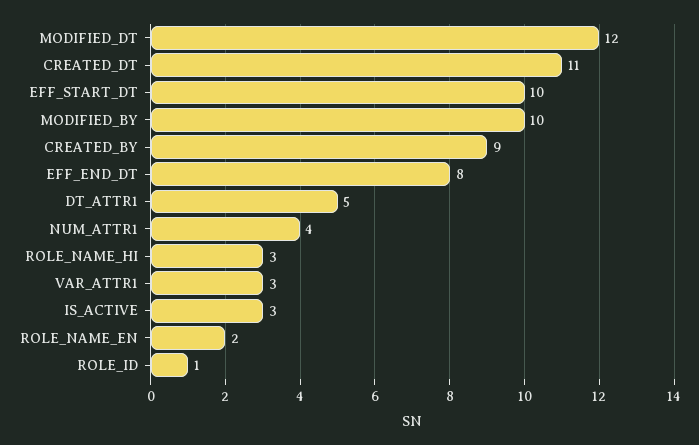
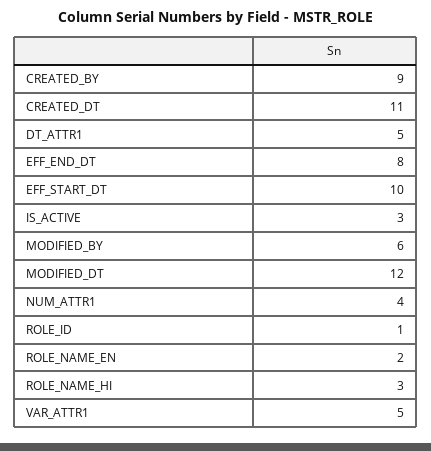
  {
    "MODIFIED_DT": 12,
    "CREATED_DT": 11,
    "EFF_START_DT": 10,
-   "MODIFIED_BY": 10,
+   "MODIFIED_BY": 6,
    "CREATED_BY": 9,
    "EFF_END_DT": 8,
    "DT_ATTR1": 5,
    "NUM_ATTR1": 4,
    "ROLE_NAME_HI": 3,
-   "VAR_ATTR1": 3,
+   "VAR_ATTR1": 5,
    "IS_ACTIVE": 3,
    "ROLE_NAME_EN": 2,
    "ROLE_ID": 1
  }

